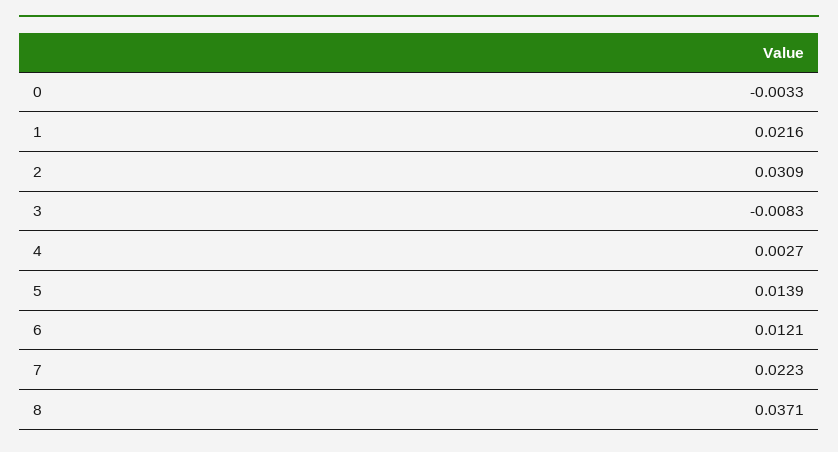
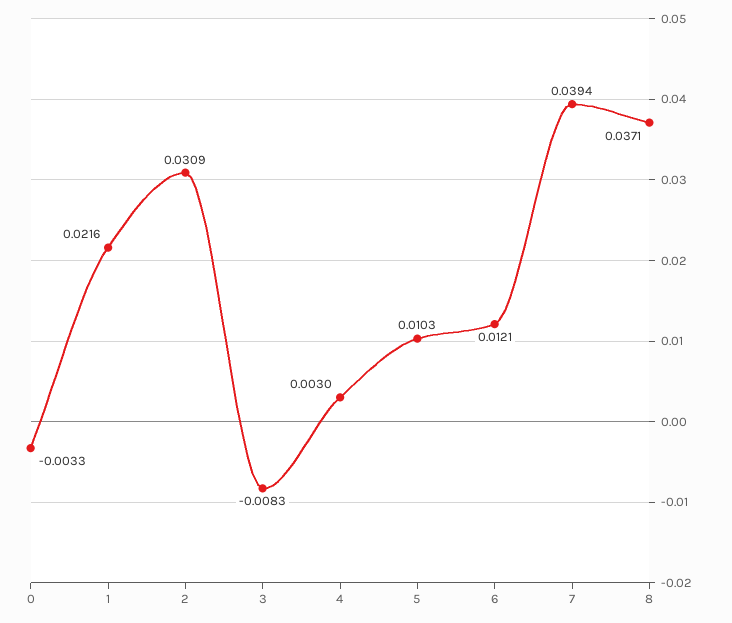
  {
    "0": -0.0033,
    "1": 0.0216,
    "2": 0.0309,
    "3": -0.0083,
-   "4": 0.0027,
+   "4": 0.003,
-   "5": 0.0139,
+   "5": 0.0103,
    "6": 0.0121,
-   "7": 0.0223,
+   "7": 0.0394,
    "8": 0.0371
  }

